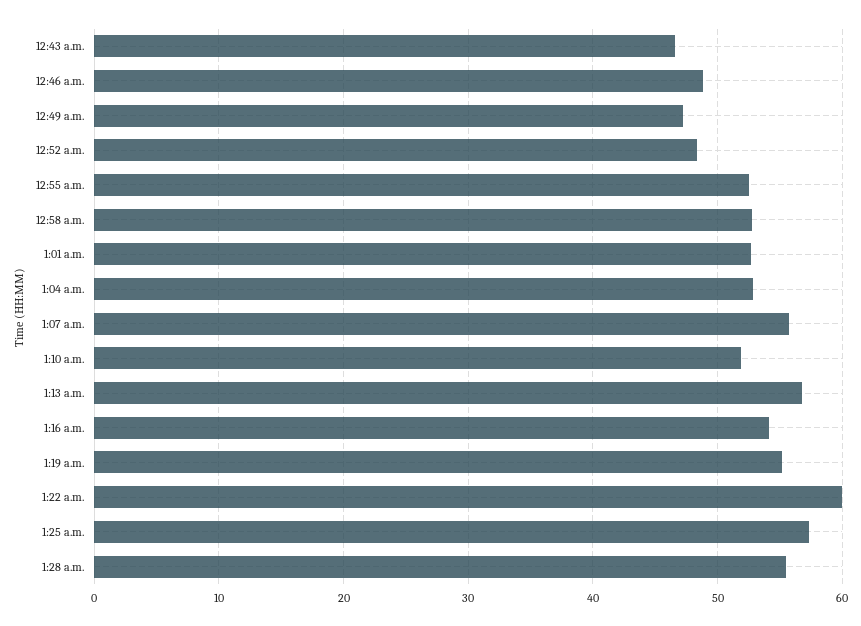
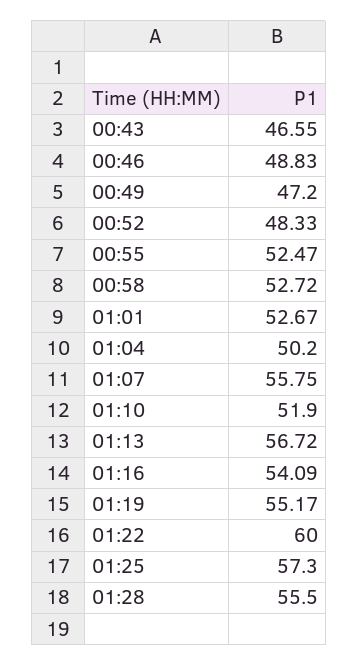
  {
    "12:43 a.m.": 46.55,
    "12:46 a.m.": 48.83,
    "12:49 a.m.": 47.2,
    "12:52 a.m.": 48.33,
    "12:55 a.m.": 52.47,
    "12:58 a.m.": 52.72,
    "1:01 a.m.": 52.67,
-   "1:04 a.m.": 53,
+   "1:04 a.m.": 50.2,
    "1:07 a.m.": 55.75,
    "1:10 a.m.": 51.9,
    "1:13 a.m.": 56.72,
    "1:16 a.m.": 54.09,
    "1:19 a.m.": 55.17,
    "1:22 a.m.": 60,
    "1:25 a.m.": 57.3,
    "1:28 a.m.": 55.5
  }

